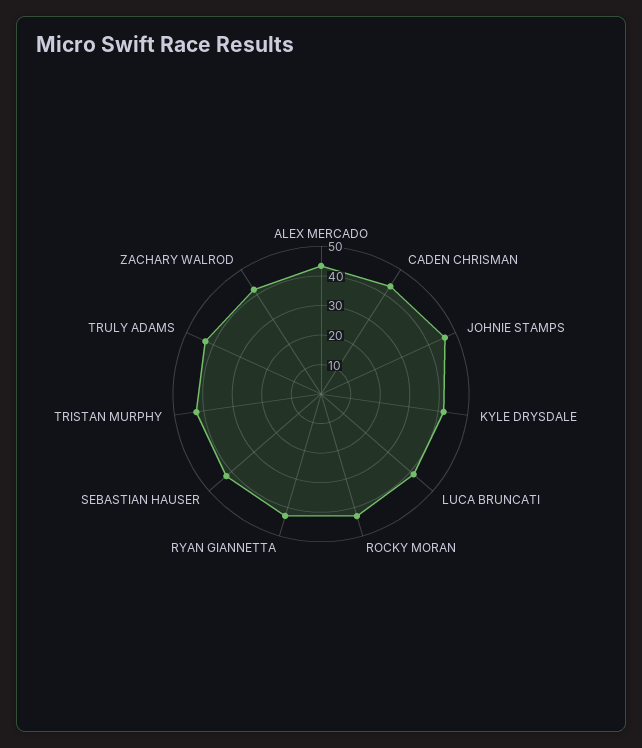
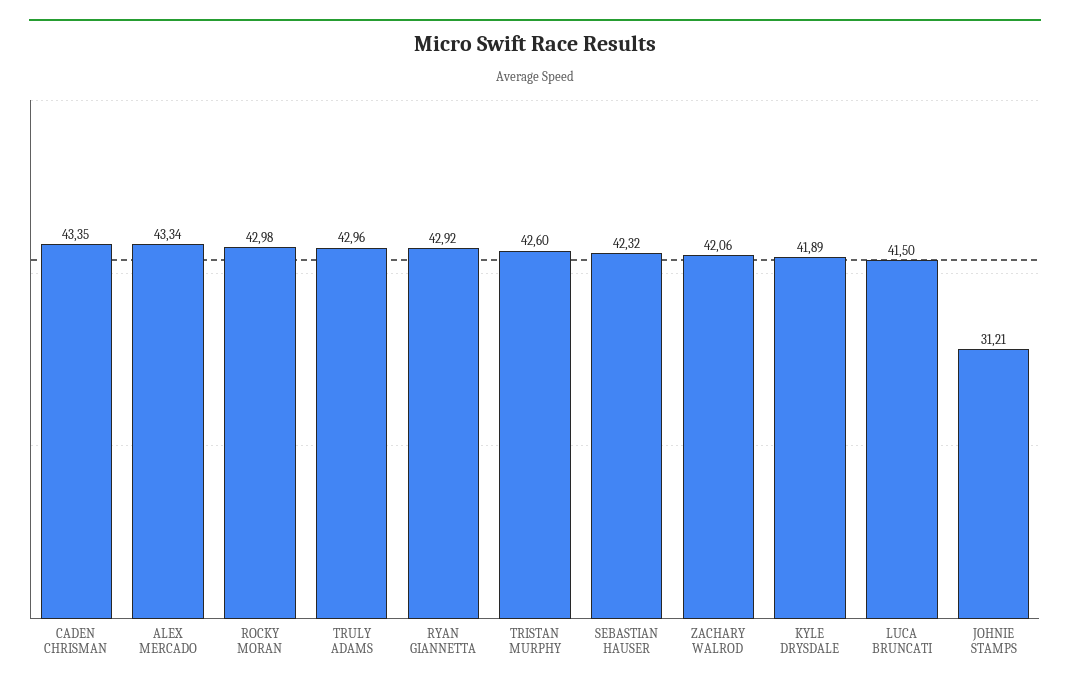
  {
    "ALEX MERCADO": 43.34,
    "CADEN CHRISMAN": 43.35,
-   "JOHNIE STAMPS": 45,
+   "JOHNIE STAMPS": 31.21,
    "KYLE DRYSDALE": 41.89,
    "LUCA BRUNCATI": 41.5,
    "ROCKY MORAN": 42.98,
    "RYAN GIANNETTA": 42.92,
    "SEBASTIAN HAUSER": 42.32,
    "TRISTAN MURPHY": 42.6,
    "TRULY ADAMS": 42.96,
    "ZACHARY WALROD": 42.06
  }

